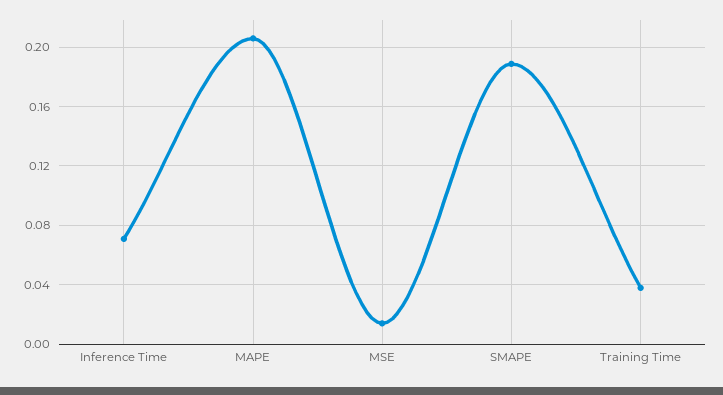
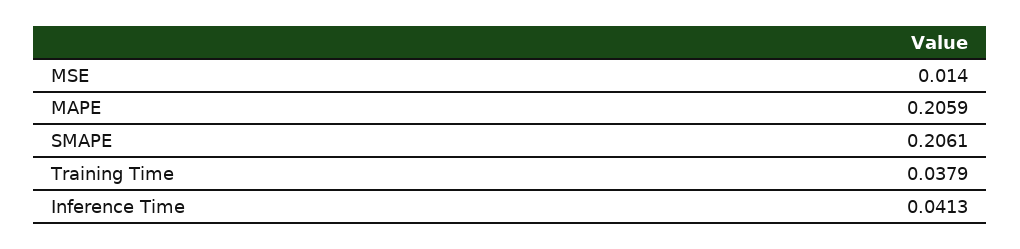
  {
-   "Inference Time": 0.07,
+   "Inference Time": 0.0413,
    "MAPE": 0.2059,
    "MSE": 0.014,
-   "SMAPE": 0.19,
+   "SMAPE": 0.2061,
    "Training Time": 0.0379
  }

